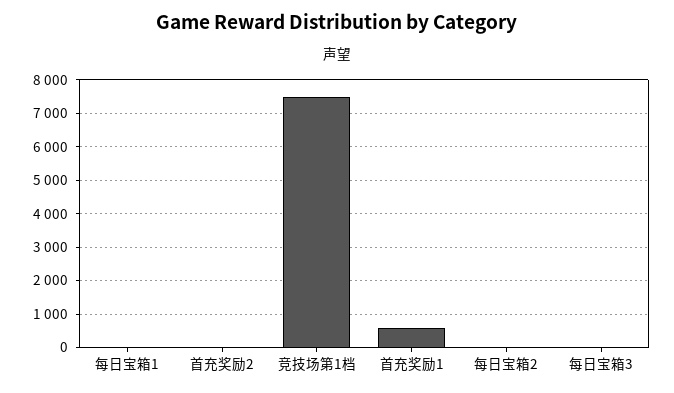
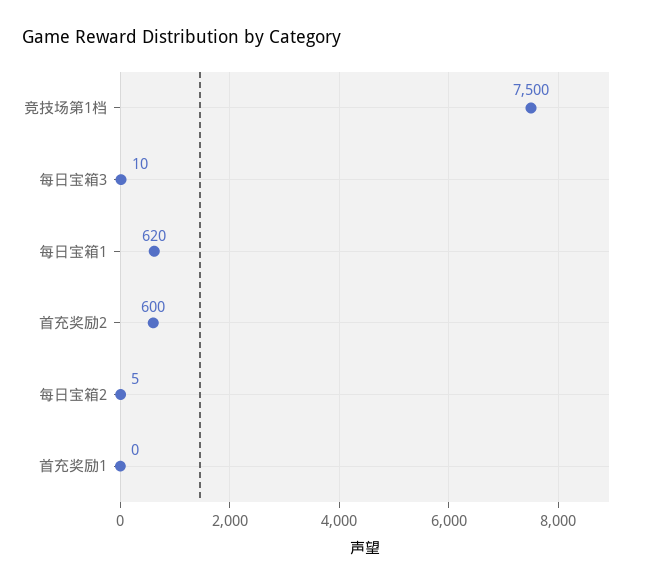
  {
-   "每日宝箱1": 0,
+   "每日宝箱1": 620,
-   "首充奖励2": 0,
+   "首充奖励2": 600,
    "竞技场第1档": 7500,
-   "首充奖励1": 600,
+   "首充奖励1": 0,
    "每日宝箱2": 5,
    "每日宝箱3": 10
  }

